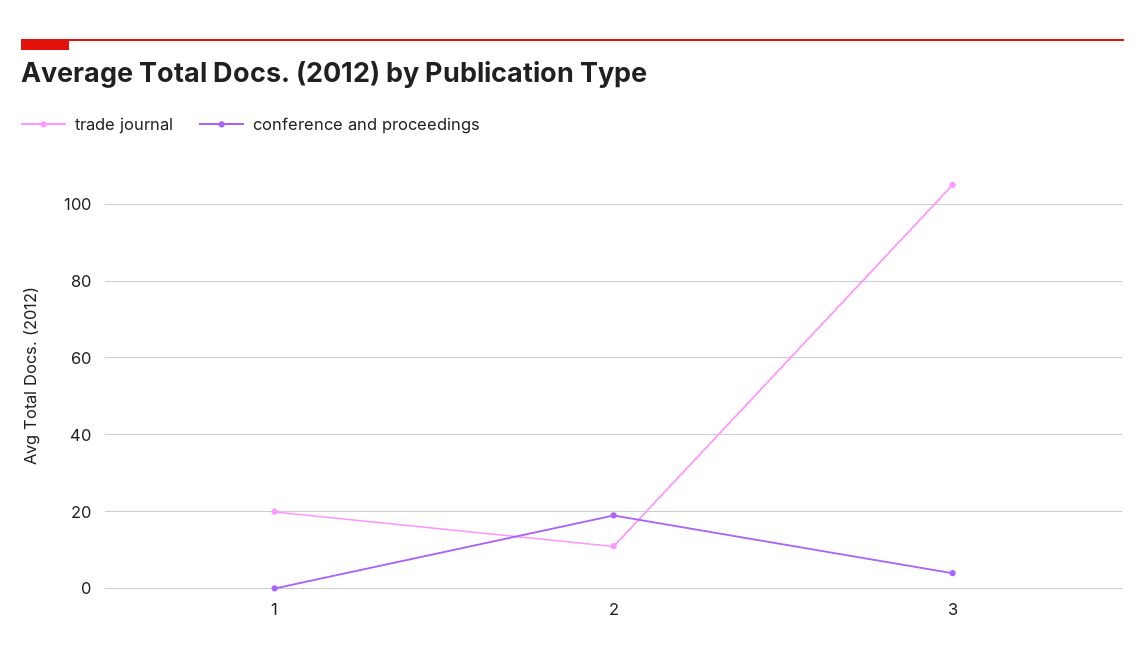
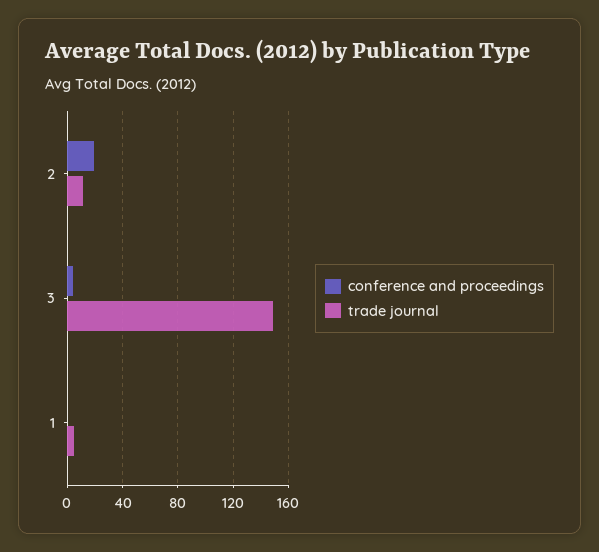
  {
    "trade journal": {
-     "1": 20,
+     "1": 5,
      "2": 10,
-     "3": 105
+     "3": 150
    },
    "conference and proceedings": {
      "1": 0,
      "2": 20,
      "3": 5
    }
  }

